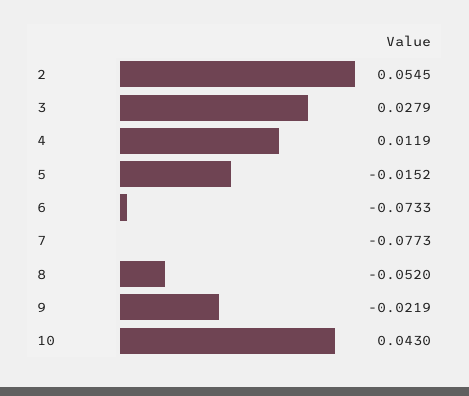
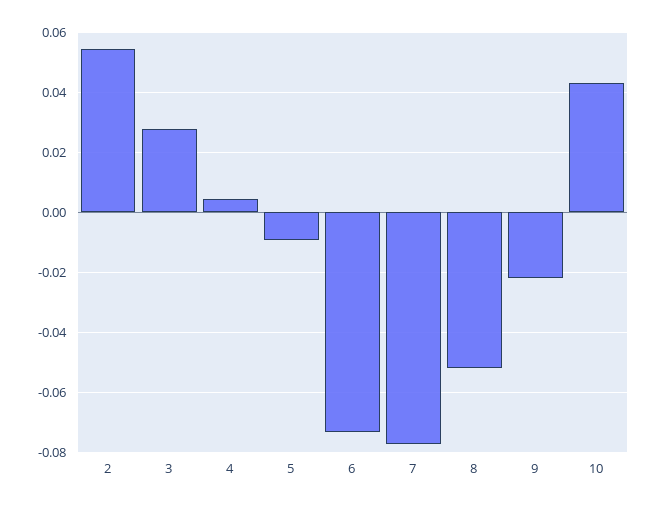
  {
    "2": 0.0545,
    "3": 0.0279,
-   "4": 0.0119,
+   "4": 0.004,
-   "5": -0.0152,
+   "5": -0.01,
    "6": -0.0733,
    "7": -0.0773,
    "8": -0.052,
    "9": -0.0219,
    "10": 0.043
  }

